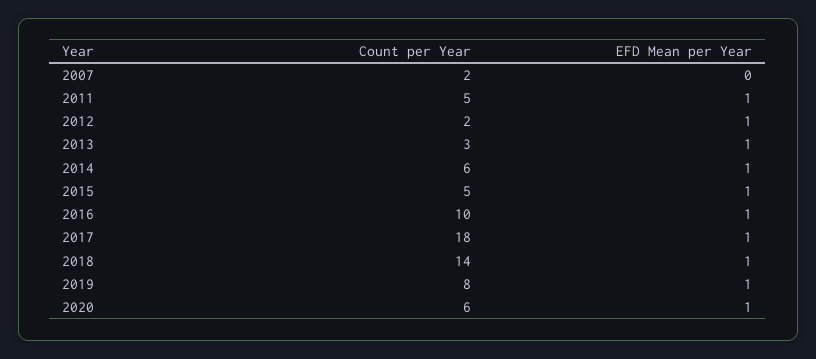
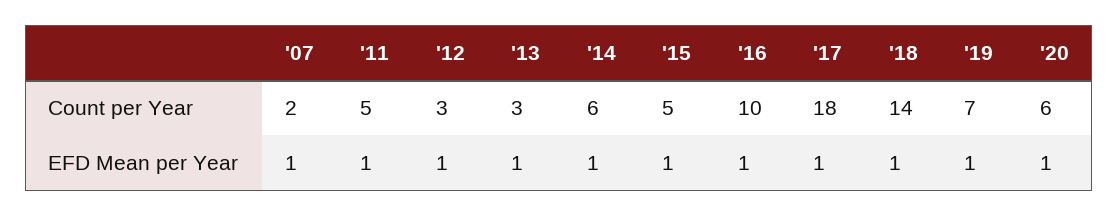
  {
    "Count per Year": {
      "2007": 2,
      "2011": 5,
-     "2012": 2,
+     "2012": 3,
      "2013": 3,
      "2014": 6,
      "2015": 5,
      "2016": 10,
      "2017": 18,
      "2018": 14,
-     "2019": 8,
+     "2019": 7,
      "2020": 6
    },
    "EFD Mean per Year": {
-     "2007": 0,
+     "2007": 1,
      "2011": 1,
      "2012": 1,
      "2013": 1,
      "2014": 1,
      "2015": 1,
      "2016": 1,
      "2017": 1,
      "2018": 1,
      "2019": 1,
      "2020": 1
    }
  }

